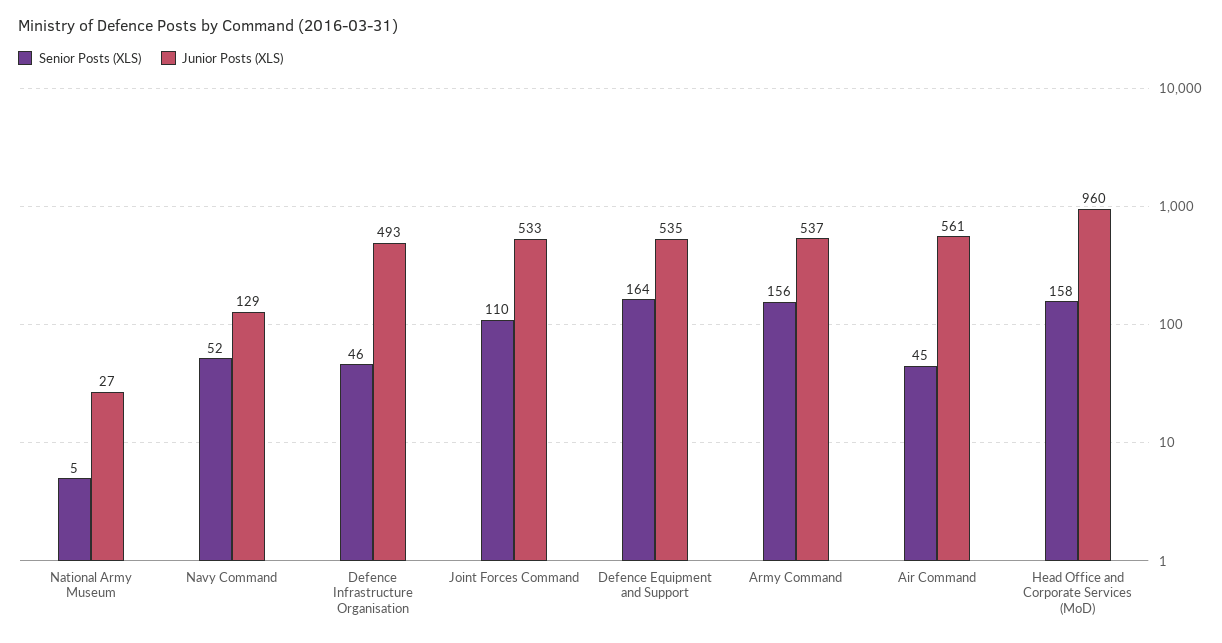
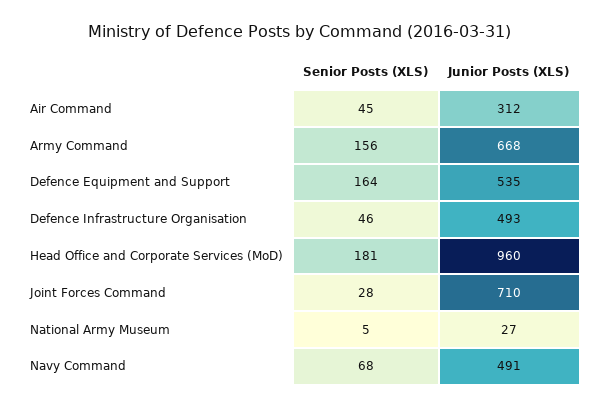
  {
    "Senior Posts (XLS)": {
      "National Army Museum": 5,
-     "Navy Command": 52,
+     "Navy Command": 68,
      "Defence Infrastructure Organisation": 46,
-     "Joint Forces Command": 110,
+     "Joint Forces Command": 28,
      "Defence Equipment and Support": 164,
      "Army Command": 156,
      "Air Command": 45,
-     "Head Office and Corporate Services (MoD)": 158
+     "Head Office and Corporate Services (MoD)": 181
    },
    "Junior Posts (XLS)": {
      "National Army Museum": 27,
-     "Navy Command": 129,
+     "Navy Command": 491,
      "Defence Infrastructure Organisation": 493,
-     "Joint Forces Command": 533,
+     "Joint Forces Command": 710,
      "Defence Equipment and Support": 535,
-     "Army Command": 537,
+     "Army Command": 668,
-     "Air Command": 561,
+     "Air Command": 312,
      "Head Office and Corporate Services (MoD)": 960
    }
  }

